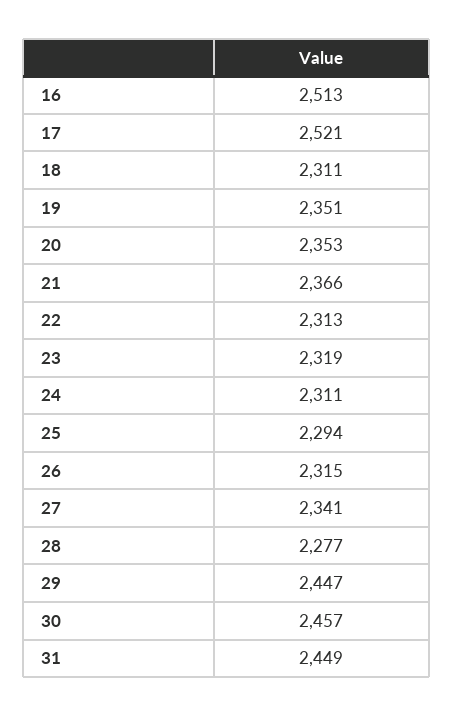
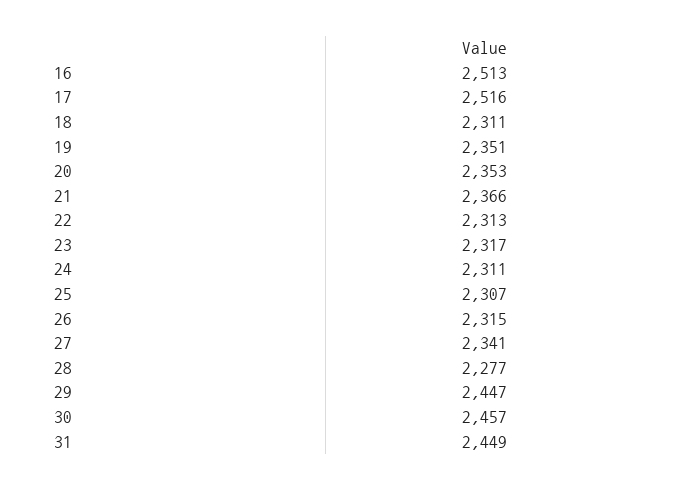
  {
    "16": 2513,
-   "17": 2521,
+   "17": 2516,
    "18": 2311,
    "19": 2351,
    "20": 2353,
    "21": 2366,
    "22": 2313,
-   "23": 2319,
+   "23": 2317,
    "24": 2311,
-   "25": 2294,
+   "25": 2307,
    "26": 2315,
    "27": 2341,
    "28": 2277,
    "29": 2447,
    "30": 2457,
    "31": 2449
  }

